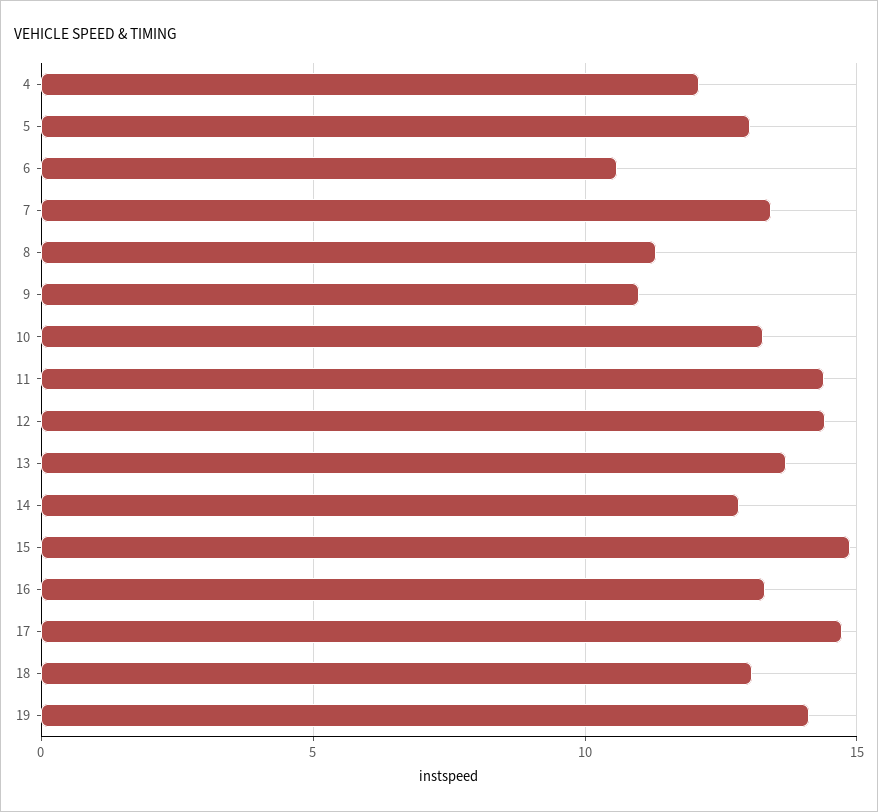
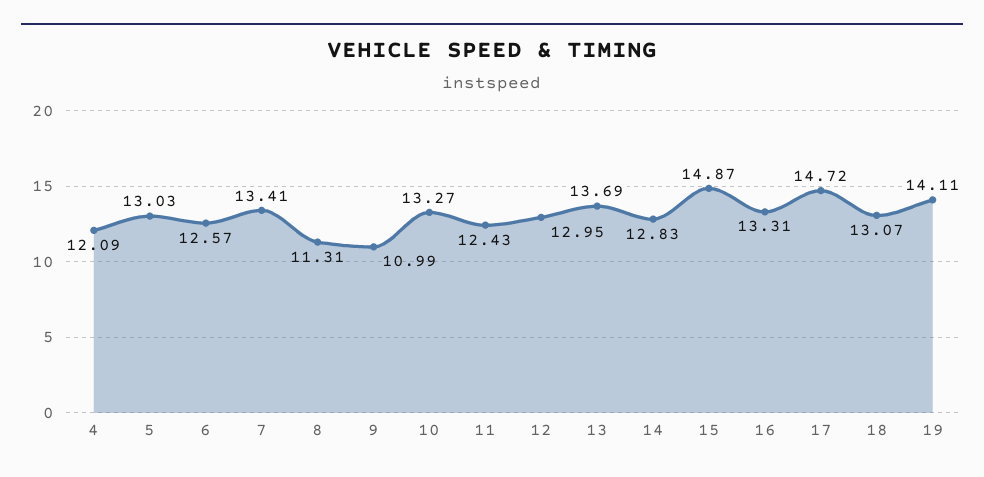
  {
    "4": 12.09,
    "5": 13.03,
-   "6": 10.5,
+   "6": 12.57,
    "7": 13.41,
    "8": 11.31,
    "9": 10.99,
    "10": 13.27,
-   "11": 14.5,
+   "11": 12.43,
-   "12": 14.5,
+   "12": 12.95,
    "13": 13.69,
    "14": 12.83,
    "15": 14.87,
    "16": 13.31,
    "17": 14.72,
    "18": 13.07,
    "19": 14.11
  }

